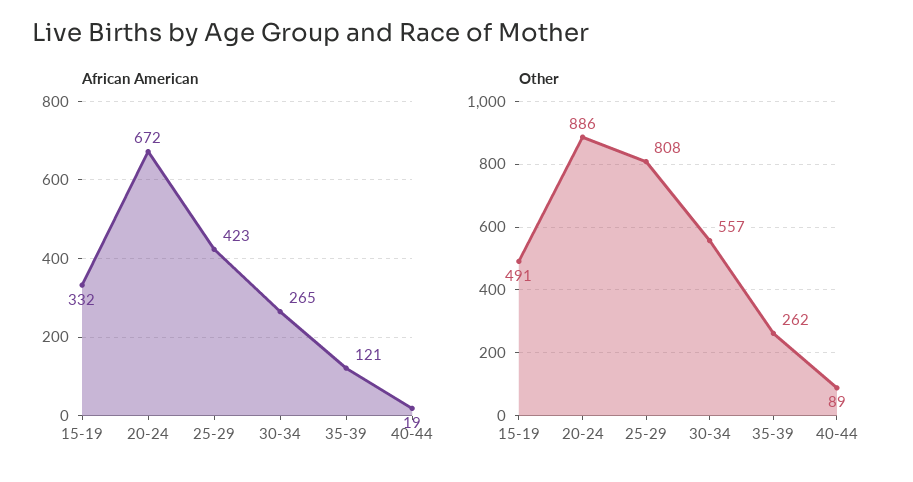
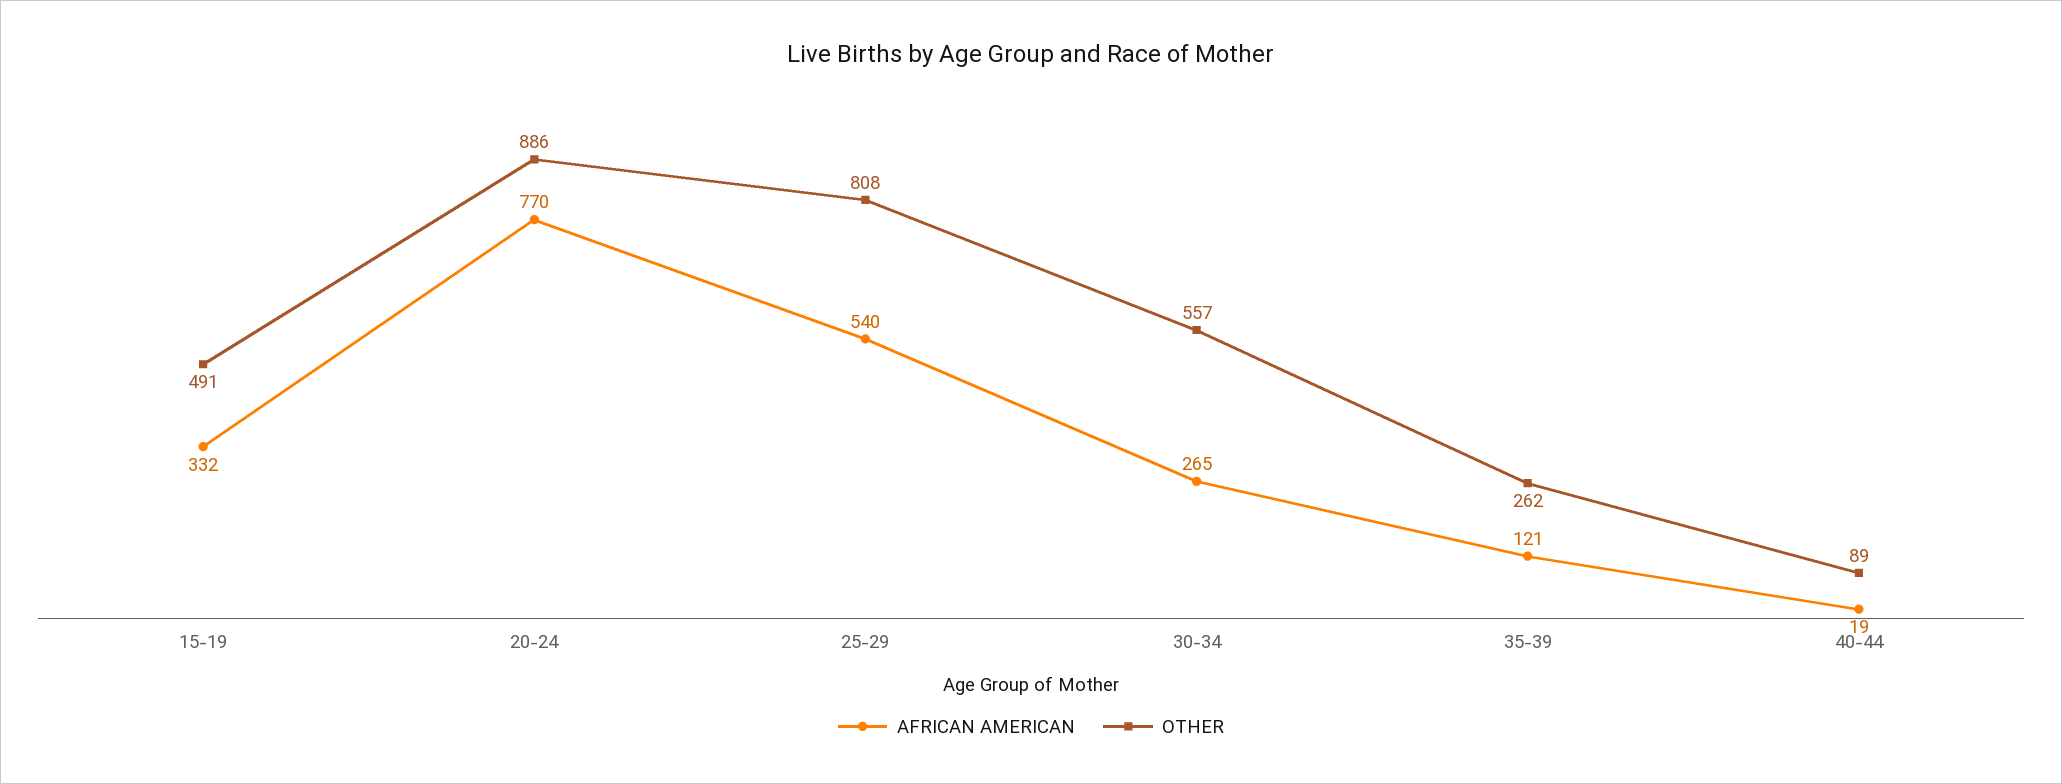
  {
    "African American": {
      "15-19": 332,
-     "20-24": 672,
+     "20-24": 770,
-     "25-29": 423,
+     "25-29": 540,
      "30-34": 265,
      "35-39": 121,
      "40-44": 19
    },
    "Other": {
      "15-19": 491,
      "20-24": 886,
      "25-29": 808,
      "30-34": 557,
      "35-39": 262,
      "40-44": 89
    }
  }

